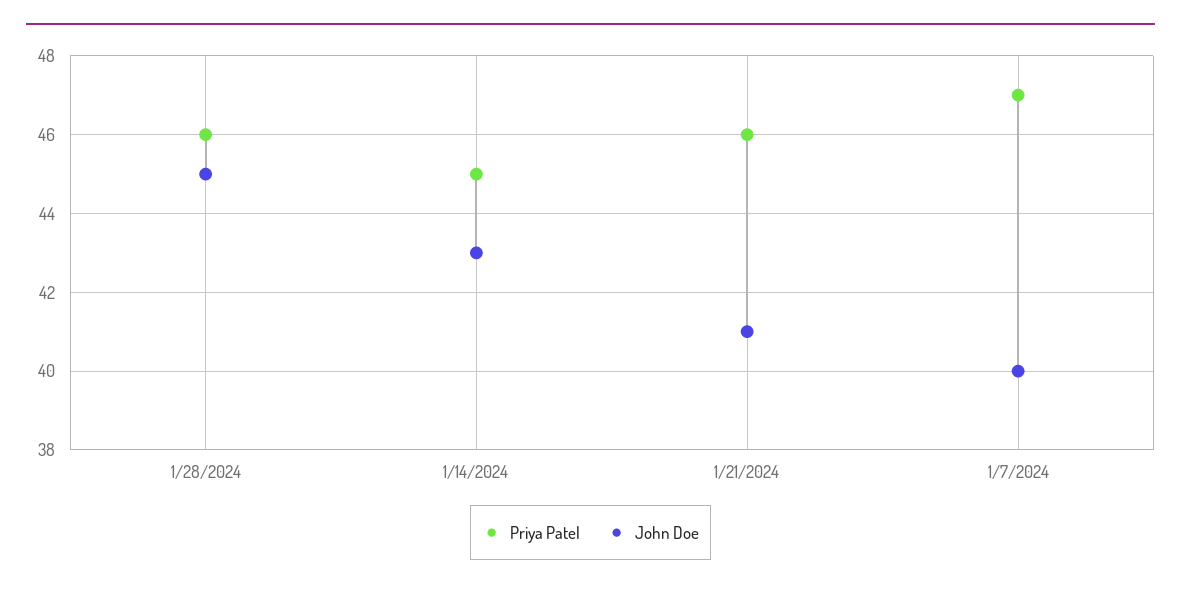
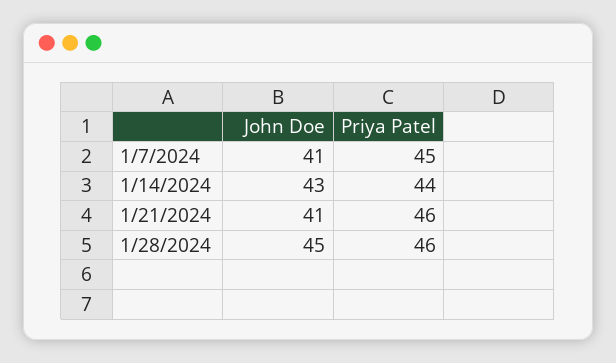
  {
    "Priya Patel": {
      "1/28/2024": 46,
-     "1/14/2024": 45,
+     "1/14/2024": 44,
      "1/21/2024": 46,
-     "1/7/2024": 47
+     "1/7/2024": 45
    },
    "John Doe": {
      "1/28/2024": 45,
      "1/14/2024": 43,
      "1/21/2024": 41,
-     "1/7/2024": 40
+     "1/7/2024": 41
    }
  }

